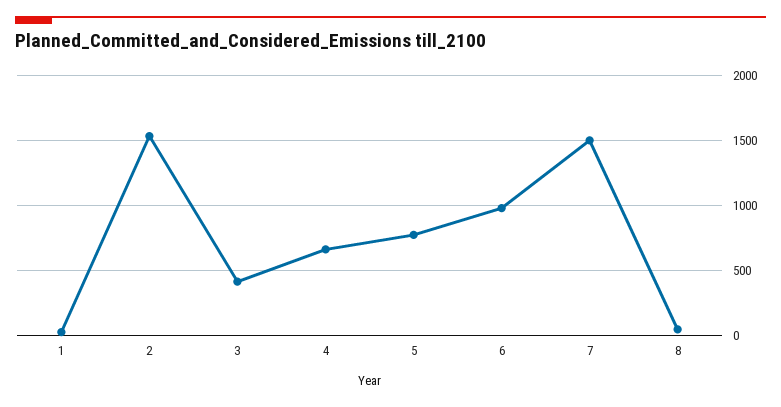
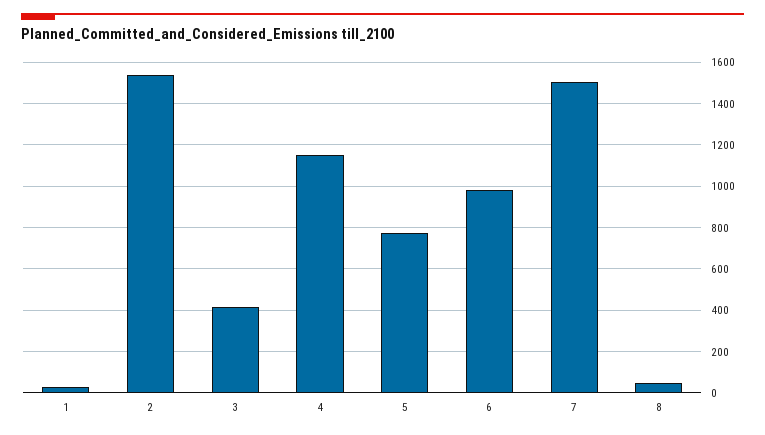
  {
    "1": 50,
    "2": 1550,
    "3": 400,
-   "4": 650,
+   "4": 1150,
    "5": 750,
    "6": 1000,
    "7": 1500,
    "8": 50
  }

